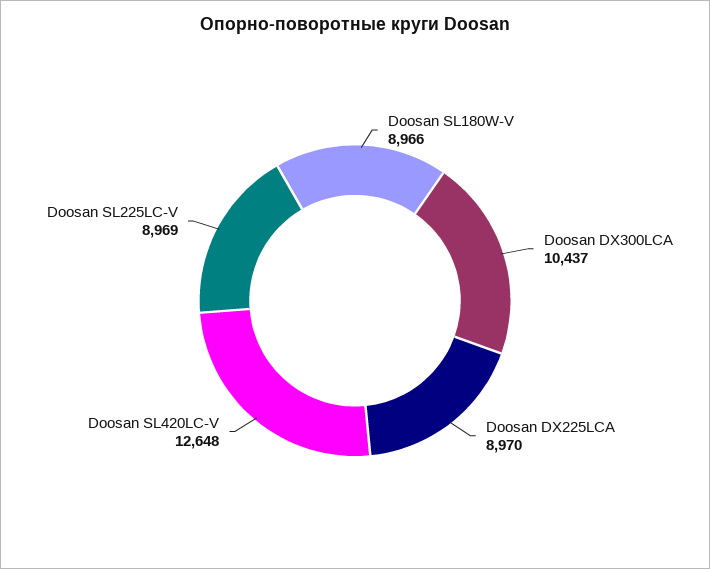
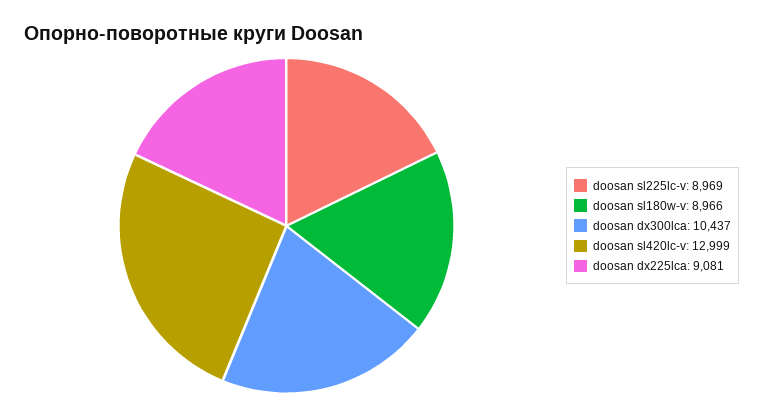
  {
    "Doosan SL180W-V": 8966,
    "Doosan DX300LCA": 10437,
-   "Doosan DX225LCA": 8970,
+   "Doosan DX225LCA": 9081,
-   "Doosan SL420LC-V": 12648,
+   "Doosan SL420LC-V": 12999,
    "Doosan SL225LC-V": 8969
  }

